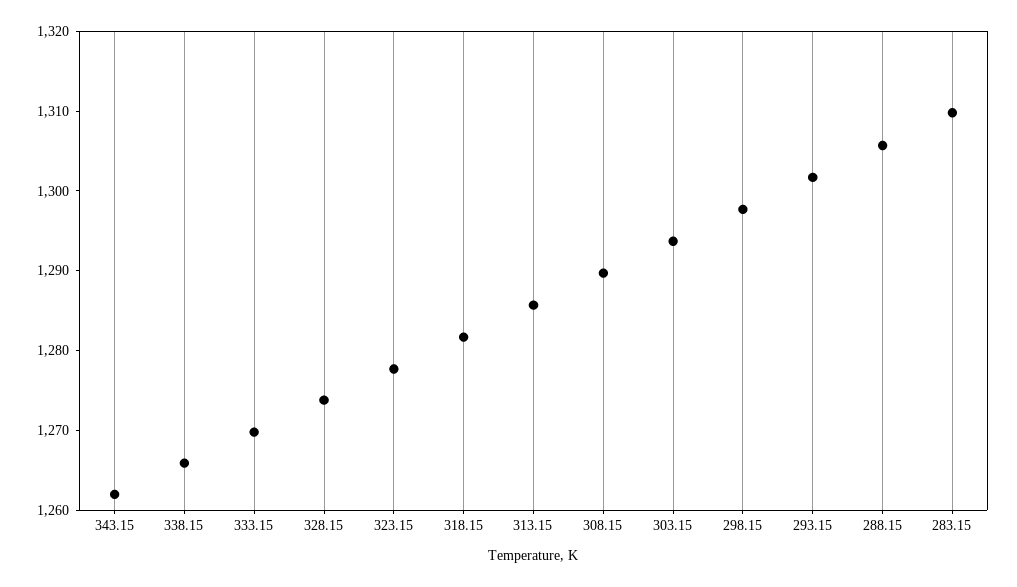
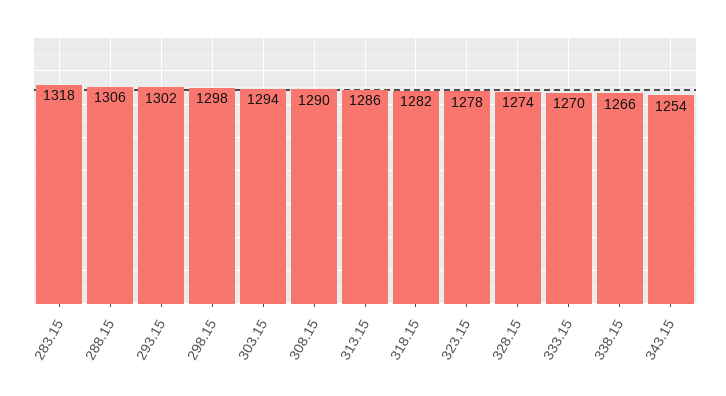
  {
-   "343.15": 1262,
+   "343.15": 1254,
    "338.15": 1266,
    "333.15": 1270,
    "328.15": 1274,
    "323.15": 1278,
    "318.15": 1282,
    "313.15": 1286,
    "308.15": 1290,
    "303.15": 1294,
    "298.15": 1298,
    "293.15": 1302,
    "288.15": 1306,
-   "283.15": 1310
+   "283.15": 1318
  }

